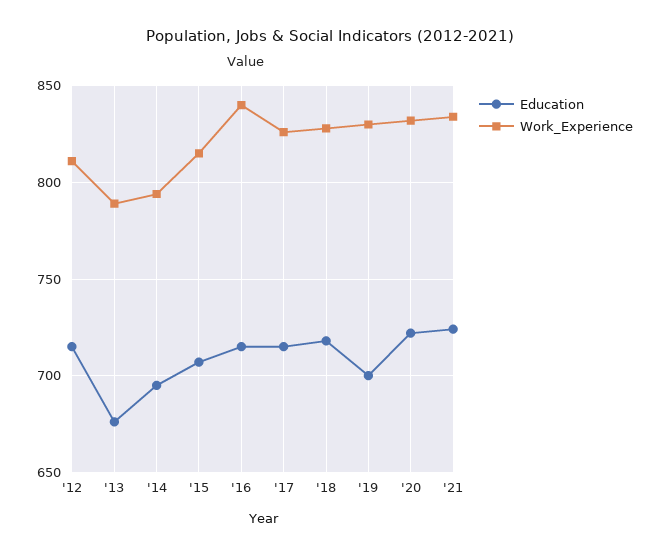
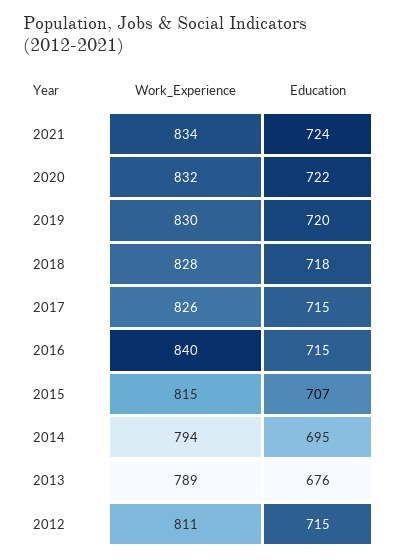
  {
    "Education": {
      "'12": 715,
      "'13": 676,
      "'14": 695,
      "'15": 707,
      "'16": 715,
      "'17": 715,
      "'18": 718,
-     "'19": 700,
+     "'19": 720,
      "'20": 722,
      "'21": 724
    },
    "Work_Experience": {
      "'12": 811,
      "'13": 789,
      "'14": 794,
      "'15": 815,
      "'16": 840,
      "'17": 826,
      "'18": 828,
      "'19": 830,
      "'20": 832,
      "'21": 834
    }
  }

